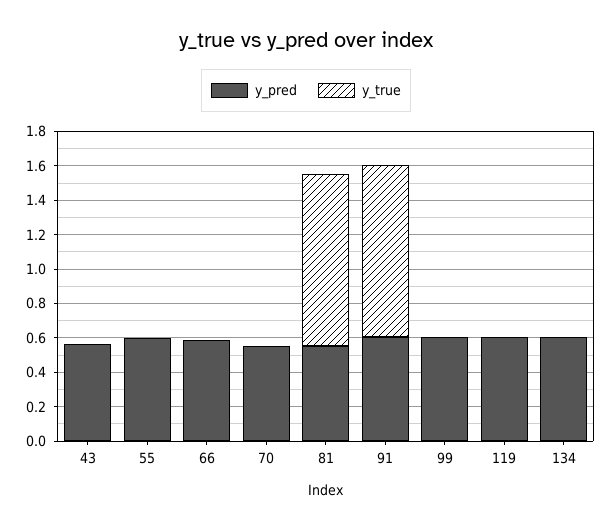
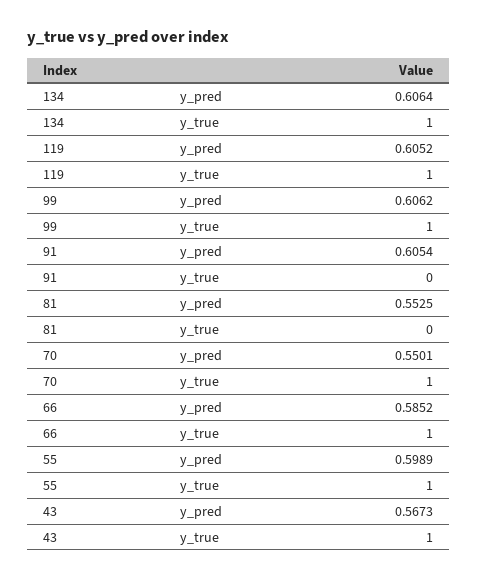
  {
    "y_pred": {
      "43": 0.5673,
      "55": 0.5989,
      "66": 0.5852,
      "70": 0.5501,
      "81": 0.5525,
      "91": 0.6054,
      "99": 0.6062,
      "119": 0.6052,
      "134": 0.6064
    },
    "y_true": {
-     "43": 0,
+     "43": 1,
-     "55": 0,
+     "55": 1,
-     "66": 0,
+     "66": 1,
-     "70": 0,
+     "70": 1,
-     "81": 1,
+     "81": 0,
-     "91": 1,
+     "91": 0,
-     "99": 0,
+     "99": 1,
-     "119": 0,
+     "119": 1,
-     "134": 0
+     "134": 1
    }
  }

